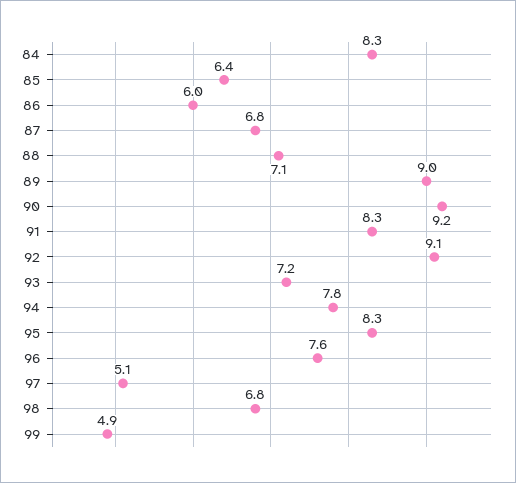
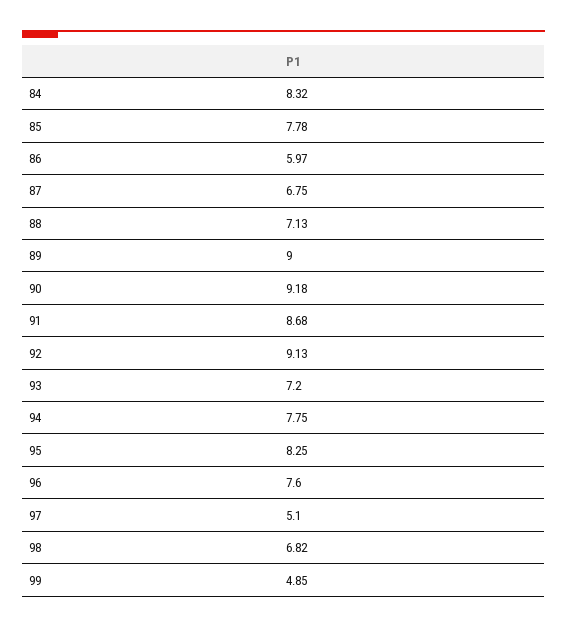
  {
    "84": 8.32,
-   "85": 6.4,
+   "85": 7.78,
    "86": 5.97,
    "87": 6.75,
    "88": 7.13,
    "89": 9,
    "90": 9.18,
-   "91": 8.3,
+   "91": 8.68,
    "92": 9.13,
    "93": 7.2,
    "94": 7.75,
    "95": 8.25,
    "96": 7.6,
    "97": 5.1,
    "98": 6.82,
    "99": 4.85
  }

